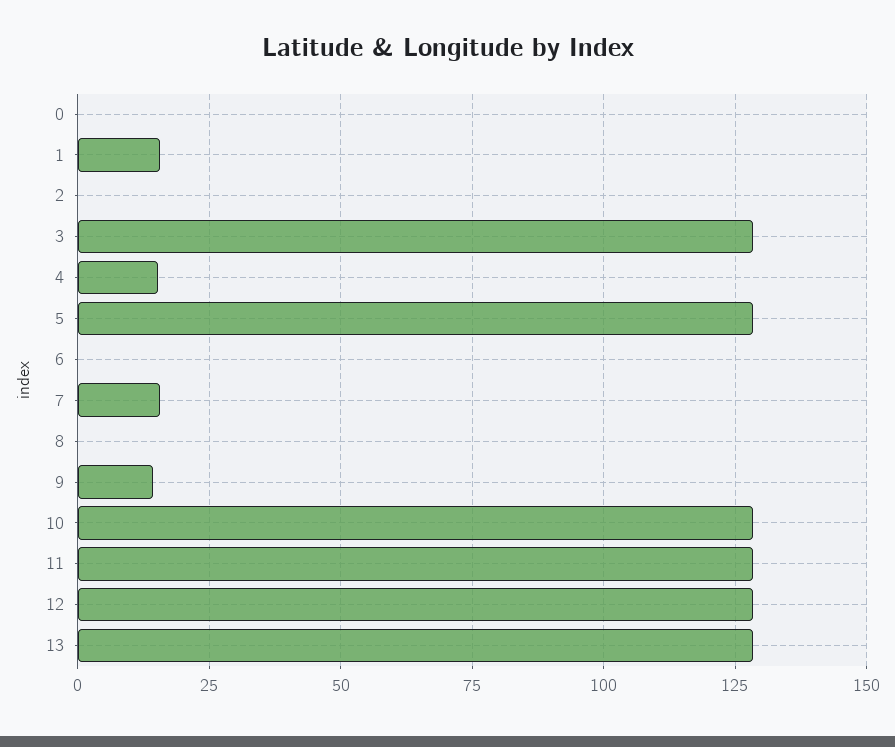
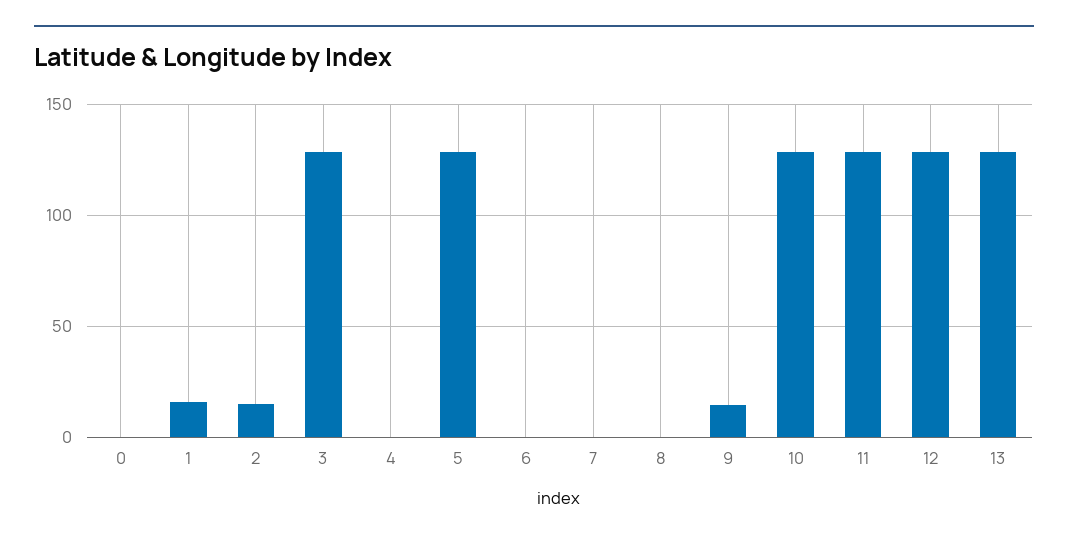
  {
    "0": 0,
    "1": 15,
-   "2": 0,
+   "2": 15,
    "3": 127.5,
-   "4": 15,
+   "4": 0,
    "5": 127.5,
    "6": 0,
-   "7": 15,
+   "7": 0,
    "8": 0,
    "9": 15,
    "10": 127.5,
    "11": 127.5,
    "12": 127.5,
    "13": 127.5
  }

